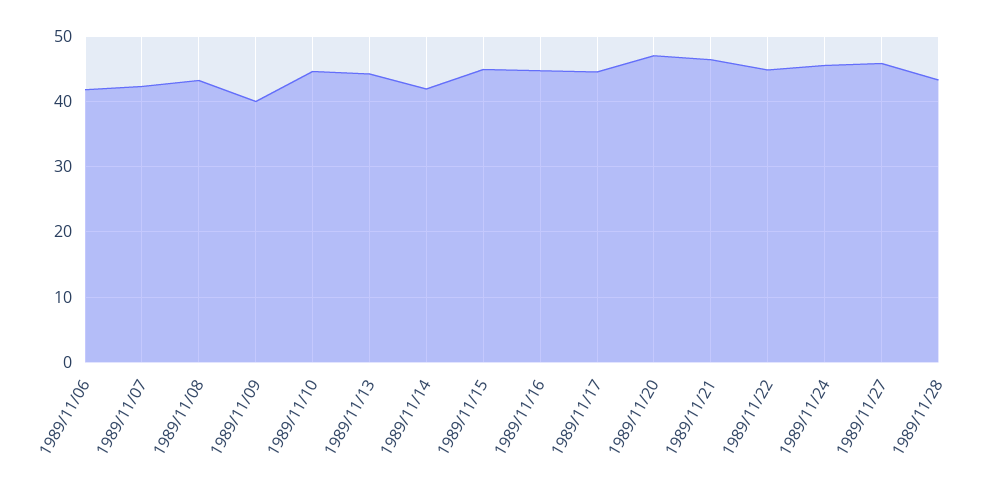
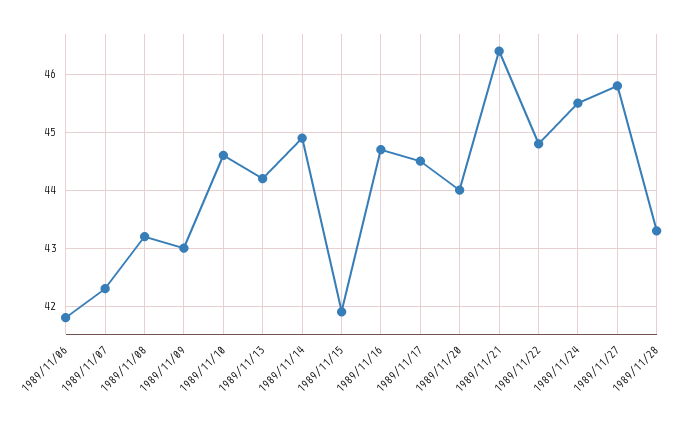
  {
    "1989/11/06": 42,
    "1989/11/07": 42.5,
    "1989/11/08": 43,
-   "1989/11/09": 40,
+   "1989/11/09": 43,
    "1989/11/10": 44.5,
    "1989/11/13": 44,
-   "1989/11/14": 42,
+   "1989/11/14": 45,
-   "1989/11/15": 45,
+   "1989/11/15": 42,
    "1989/11/16": 44.5,
    "1989/11/17": 44.5,
-   "1989/11/20": 47,
+   "1989/11/20": 44,
    "1989/11/21": 46.5,
    "1989/11/22": 45,
    "1989/11/24": 45.5,
    "1989/11/27": 46,
    "1989/11/28": 43.5
  }

